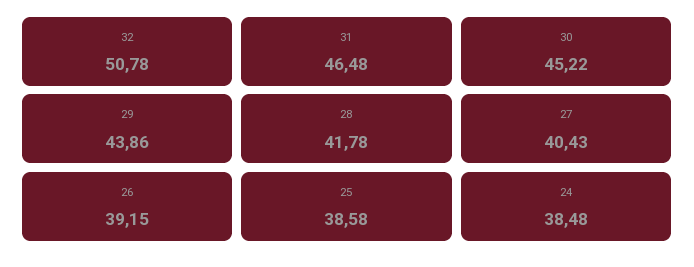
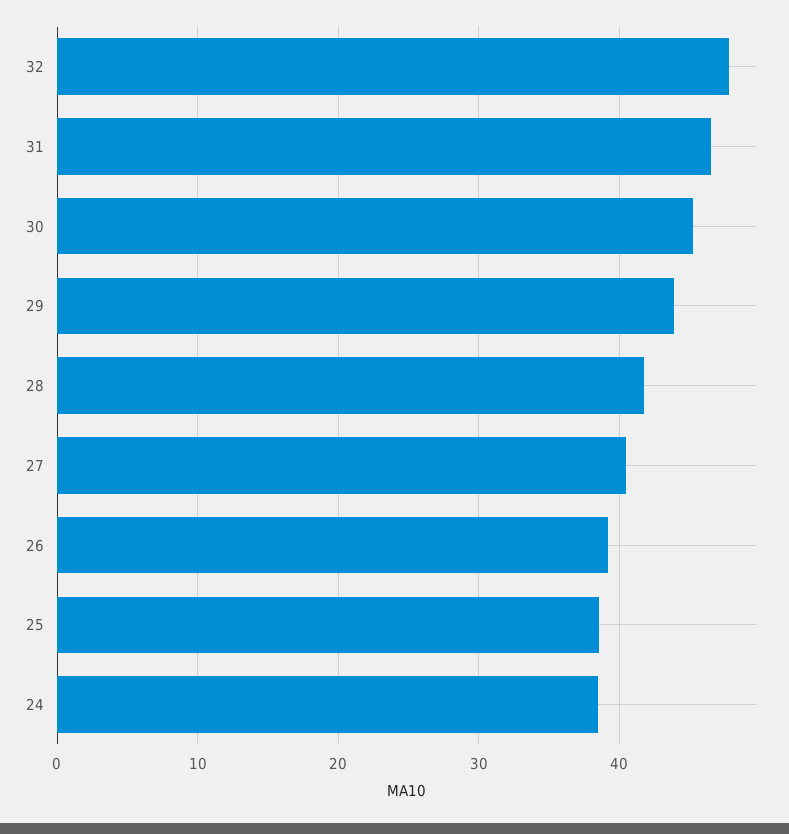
  {
-   "32": 50.78,
+   "32": 48,
    "31": 46.48,
    "30": 45.22,
    "29": 43.86,
    "28": 41.78,
    "27": 40.43,
    "26": 39.15,
    "25": 38.58,
    "24": 38.48
  }

